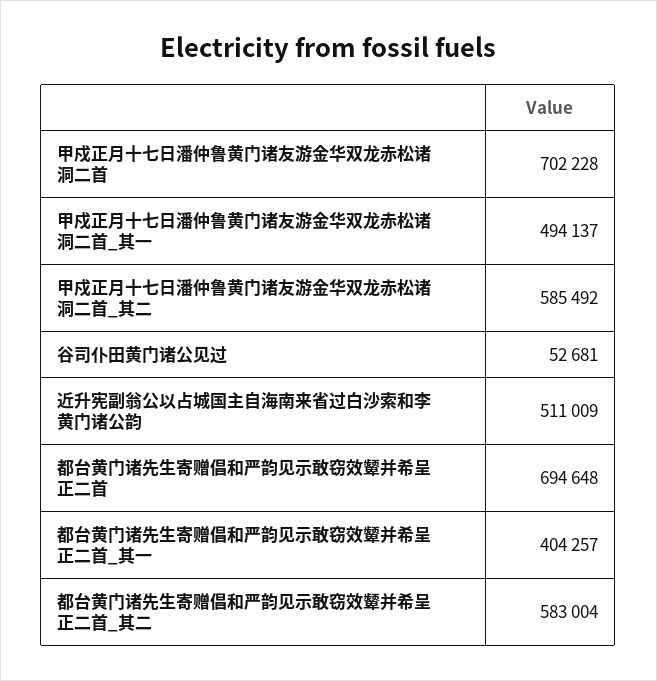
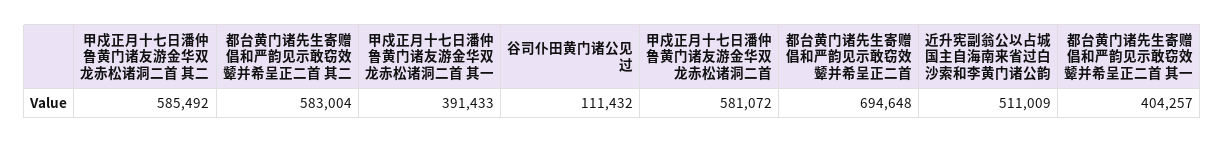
  {
-   "甲戍正月十七日潘仲鲁黄门诸友游金华双龙赤松诸洞二首": 702228,
+   "甲戍正月十七日潘仲鲁黄门诸友游金华双龙赤松诸洞二首": 581072,
-   "甲戍正月十七日潘仲鲁黄门诸友游金华双龙赤松诸洞二首_其一": 494137,
+   "甲戍正月十七日潘仲鲁黄门诸友游金华双龙赤松诸洞二首_其一": 391433,
    "甲戍正月十七日潘仲鲁黄门诸友游金华双龙赤松诸洞二首_其二": 585492,
-   "谷司仆田黄门诸公见过": 52681,
+   "谷司仆田黄门诸公见过": 111432,
    "近升宪副翁公以占城国主自海南来省过白沙索和李黄门诸公韵": 511009,
    "都台黄门诸先生寄赠倡和严韵见示敢窃效颦并希呈正二首": 694648,
    "都台黄门诸先生寄赠倡和严韵见示敢窃效颦并希呈正二首_其一": 404257,
    "都台黄门诸先生寄赠倡和严韵见示敢窃效颦并希呈正二首_其二": 583004
  }

